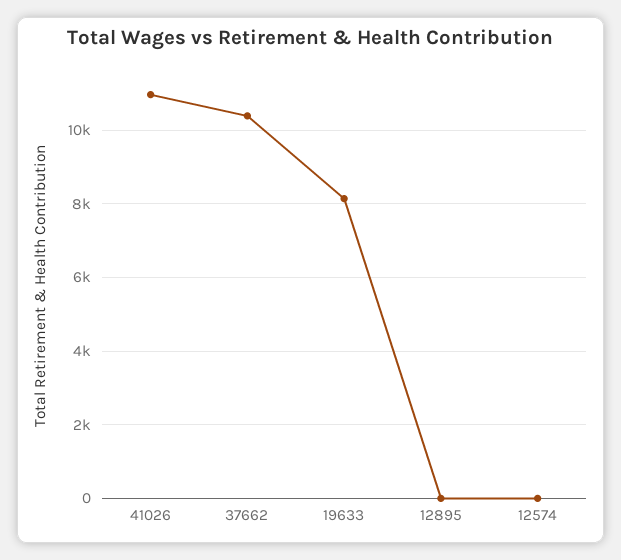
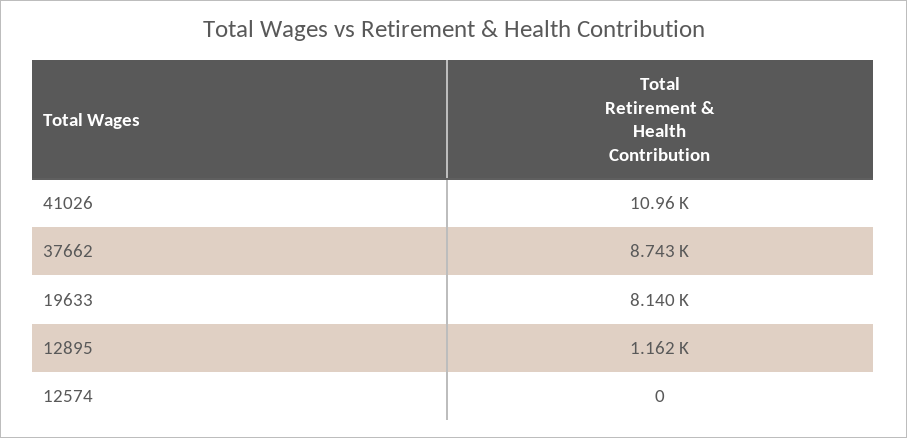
  {
    "41026": 10960,
-   "37662": 10400,
+   "37662": 8743,
    "19633": 8140,
-   "12895": 0,
+   "12895": 1162,
    "12574": 0
  }

